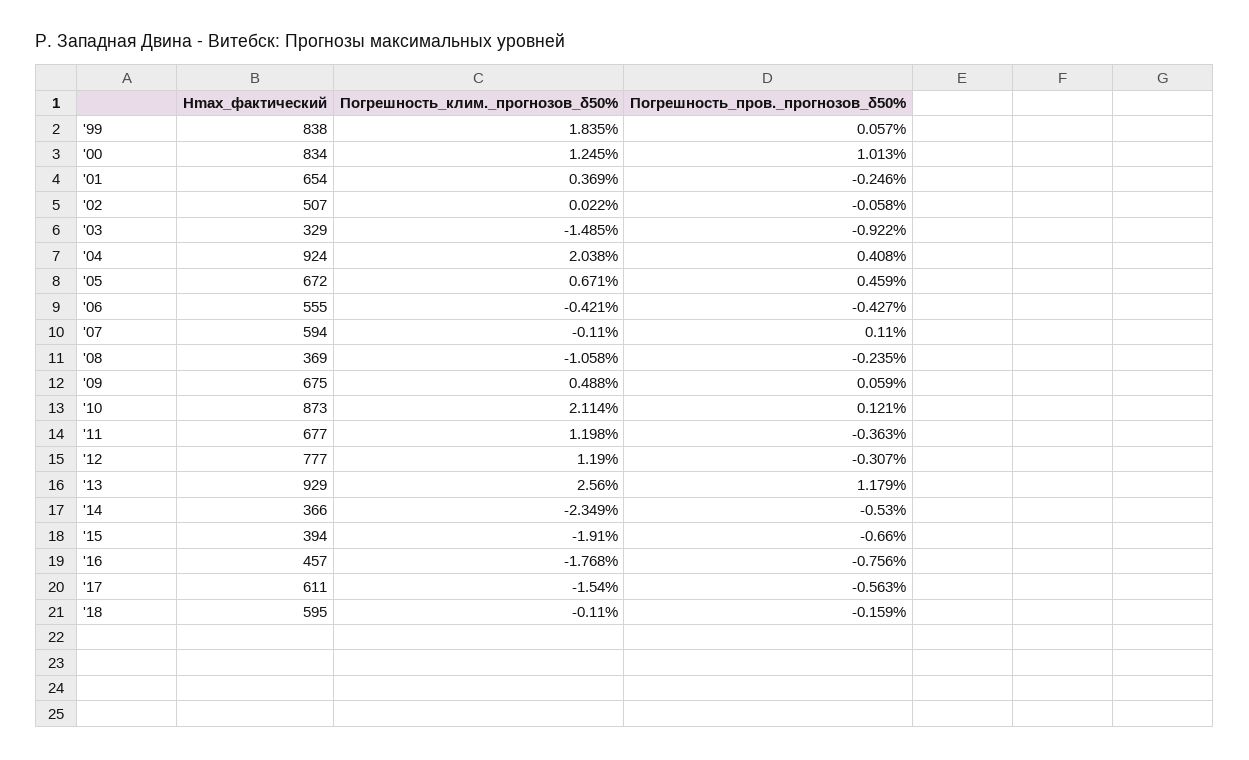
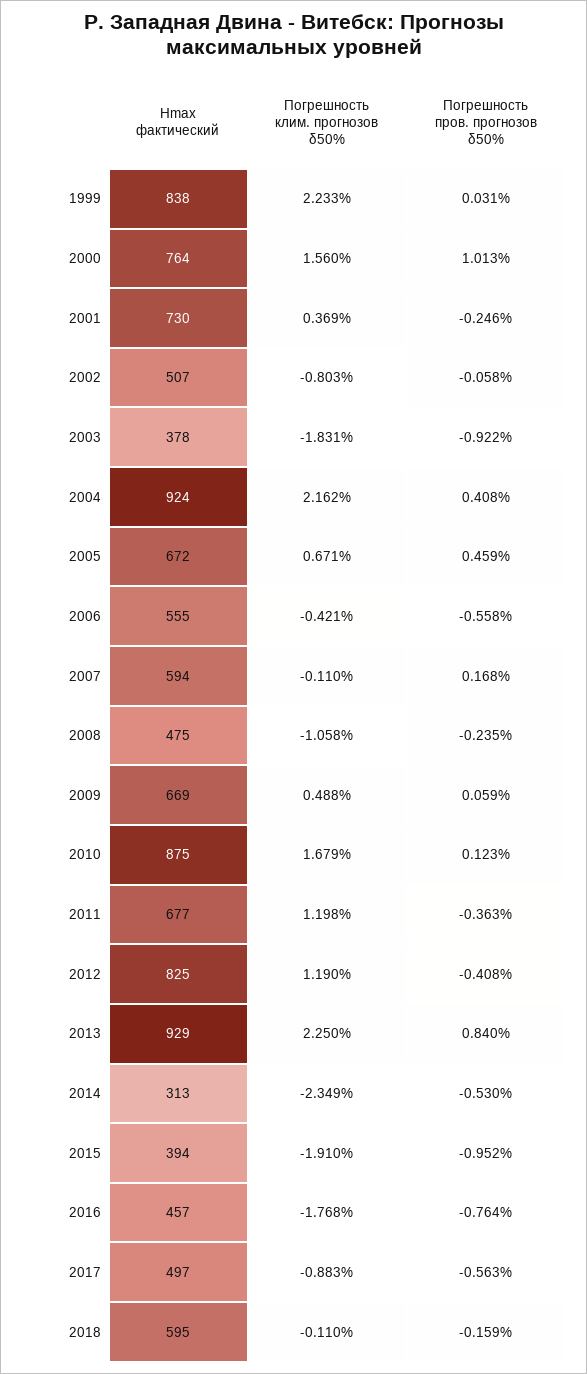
  {
    "Hmax_фактический": {
      "'99": 838,
-     "'00": 834,
+     "'00": 764,
-     "'01": 654,
+     "'01": 730,
      "'02": 507,
-     "'03": 329,
+     "'03": 378,
      "'04": 924,
      "'05": 672,
      "'06": 555,
      "'07": 594,
-     "'08": 369,
+     "'08": 475,
-     "'09": 675,
+     "'09": 669,
-     "'10": 873,
+     "'10": 875,
      "'11": 677,
-     "'12": 777,
+     "'12": 825,
      "'13": 929,
-     "'14": 366,
+     "'14": 313,
      "'15": 394,
      "'16": 457,
-     "'17": 611,
+     "'17": 497,
      "'18": 595
    },
    "Погрешность_клим._прогнозов_δ50%": {
-     "'99": 1.835,
+     "'99": 2.233,
-     "'00": 1.245,
+     "'00": 1.56,
      "'01": 0.369,
-     "'02": 0.022,
+     "'02": -0.803,
-     "'03": -1.485,
+     "'03": -1.831,
-     "'04": 2.038,
+     "'04": 2.162,
      "'05": 0.671,
      "'06": -0.421,
      "'07": -0.11,
      "'08": -1.058,
      "'09": 0.488,
-     "'10": 2.114,
+     "'10": 1.679,
      "'11": 1.198,
      "'12": 1.19,
-     "'13": 2.56,
+     "'13": 2.25,
      "'14": -2.349,
      "'15": -1.91,
      "'16": -1.768,
-     "'17": -1.54,
+     "'17": -0.883,
      "'18": -0.11
    },
    "Погрешность_пров._прогнозов_δ50%": {
-     "'99": 0.057,
+     "'99": 0.031,
      "'00": 1.013,
      "'01": -0.246,
      "'02": -0.058,
      "'03": -0.922,
      "'04": 0.408,
      "'05": 0.459,
-     "'06": -0.427,
+     "'06": -0.558,
-     "'07": 0.11,
+     "'07": 0.168,
      "'08": -0.235,
      "'09": 0.059,
-     "'10": 0.121,
+     "'10": 0.123,
      "'11": -0.363,
-     "'12": -0.307,
+     "'12": -0.408,
-     "'13": 1.179,
+     "'13": 0.84,
      "'14": -0.53,
-     "'15": -0.66,
+     "'15": -0.952,
-     "'16": -0.756,
+     "'16": -0.764,
      "'17": -0.563,
      "'18": -0.159
    }
  }

